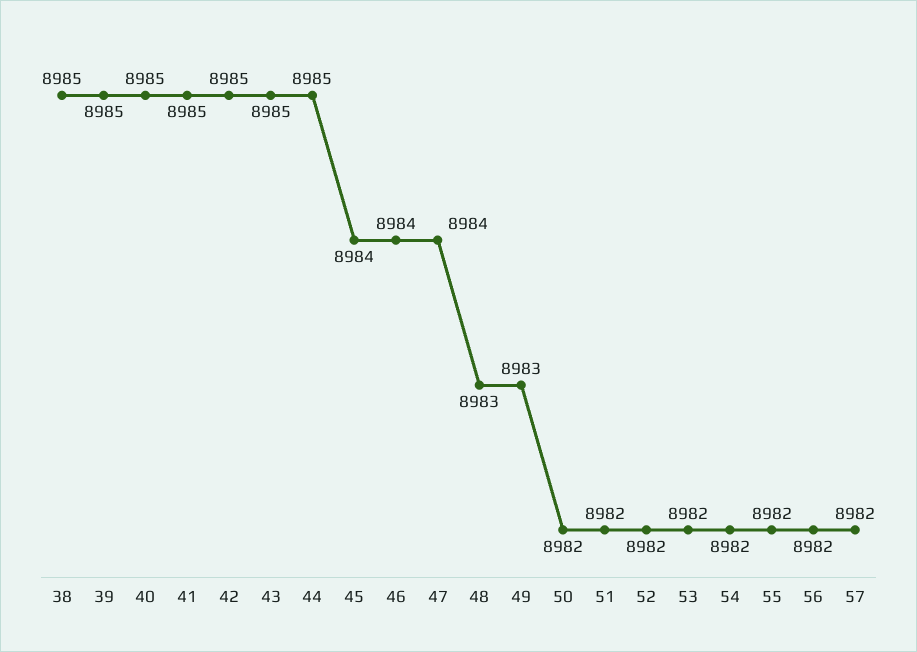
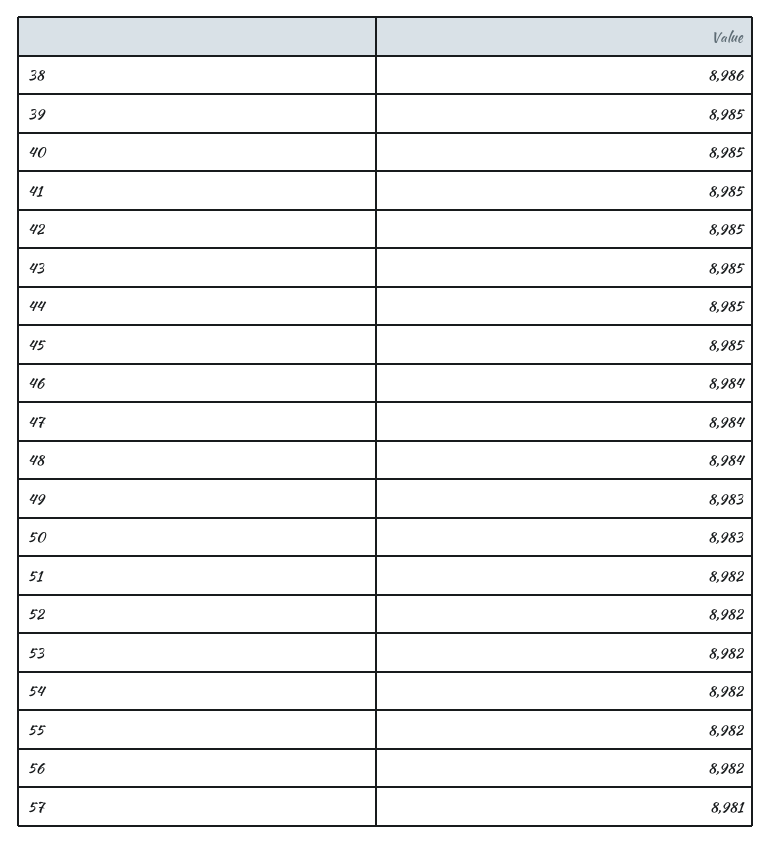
  {
-   "38": 8985,
+   "38": 8986,
    "39": 8985,
    "40": 8985,
    "41": 8985,
    "42": 8985,
    "43": 8985,
    "44": 8985,
-   "45": 8984,
+   "45": 8985,
    "46": 8984,
    "47": 8984,
-   "48": 8983,
+   "48": 8984,
    "49": 8983,
-   "50": 8982,
+   "50": 8983,
    "51": 8982,
    "52": 8982,
    "53": 8982,
    "54": 8982,
    "55": 8982,
    "56": 8982,
-   "57": 8982
+   "57": 8981
  }

